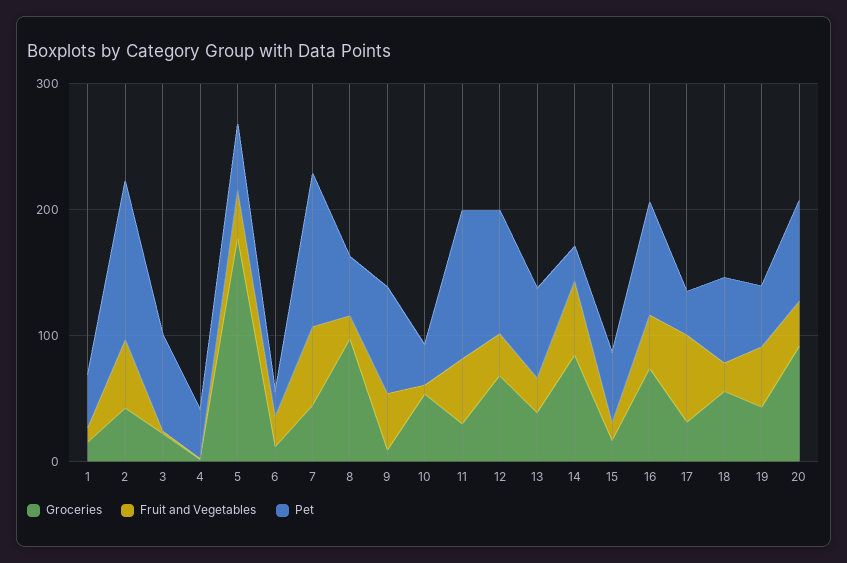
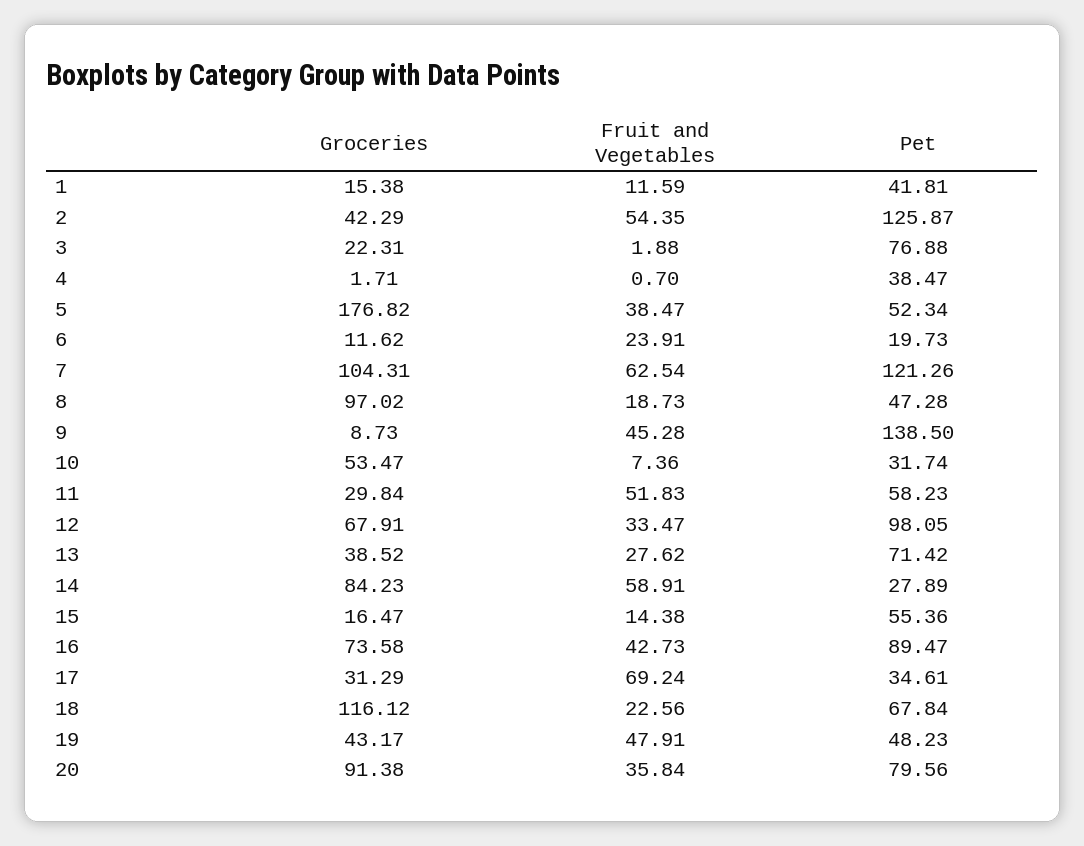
  {
    "Groceries": {
      "1": 15.38,
      "2": 42.29,
      "3": 22.31,
      "4": 1.71,
      "5": 176.82,
      "6": 11.62,
-     "7": 40,
+     "7": 104.31,
      "8": 97.02,
      "9": 8.73,
      "10": 53.47,
      "11": 29.84,
      "12": 67.91,
      "13": 38.52,
      "14": 84.23,
      "15": 16.47,
      "16": 73.58,
      "17": 31.29,
-     "18": 60,
+     "18": 116.12,
      "19": 43.17,
      "20": 91.38
    },
    "Fruit and Vegetables": {
      "1": 11.59,
      "2": 54.35,
      "3": 1.88,
      "4": 0.7,
      "5": 38.47,
      "6": 23.91,
      "7": 62.54,
      "8": 18.73,
      "9": 45.28,
      "10": 7.36,
      "11": 51.83,
      "12": 33.47,
      "13": 27.62,
      "14": 58.91,
      "15": 14.38,
      "16": 42.73,
      "17": 69.24,
      "18": 22.56,
      "19": 47.91,
      "20": 35.84
    },
    "Pet": {
      "1": 41.81,
      "2": 125.87,
      "3": 76.88,
      "4": 38.47,
      "5": 52.34,
      "6": 19.73,
      "7": 121.26,
      "8": 47.28,
-     "9": 80,
+     "9": 138.5,
      "10": 31.74,
-     "11": 120,
+     "11": 58.23,
      "12": 98.05,
      "13": 71.42,
      "14": 27.89,
      "15": 55.36,
      "16": 89.47,
      "17": 34.61,
      "18": 67.84,
      "19": 48.23,
      "20": 79.56
    }
  }

